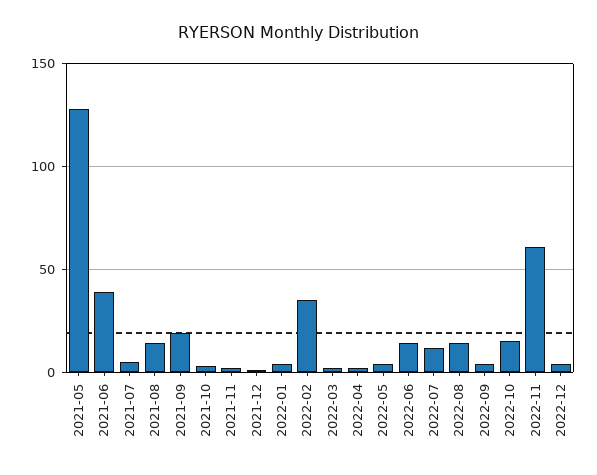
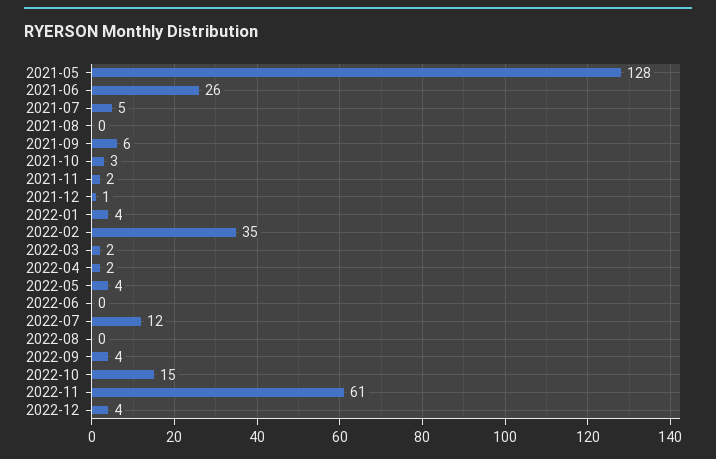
  {
    "2021-05": 128,
-   "2021-06": 40,
+   "2021-06": 26,
    "2021-07": 5,
-   "2021-08": 15,
+   "2021-08": 0,
-   "2021-09": 20,
+   "2021-09": 6,
    "2021-10": 3,
    "2021-11": 2,
    "2021-12": 1,
    "2022-01": 4,
    "2022-02": 35,
    "2022-03": 2,
    "2022-04": 2,
    "2022-05": 4,
-   "2022-06": 15,
+   "2022-06": 0,
    "2022-07": 12,
-   "2022-08": 15,
+   "2022-08": 0,
    "2022-09": 4,
    "2022-10": 15,
    "2022-11": 61,
    "2022-12": 4
  }

